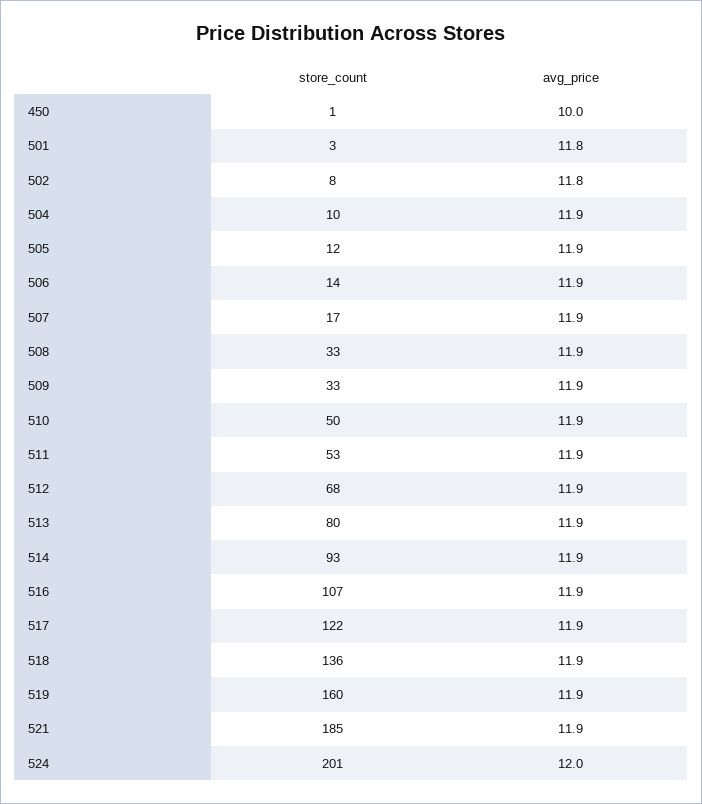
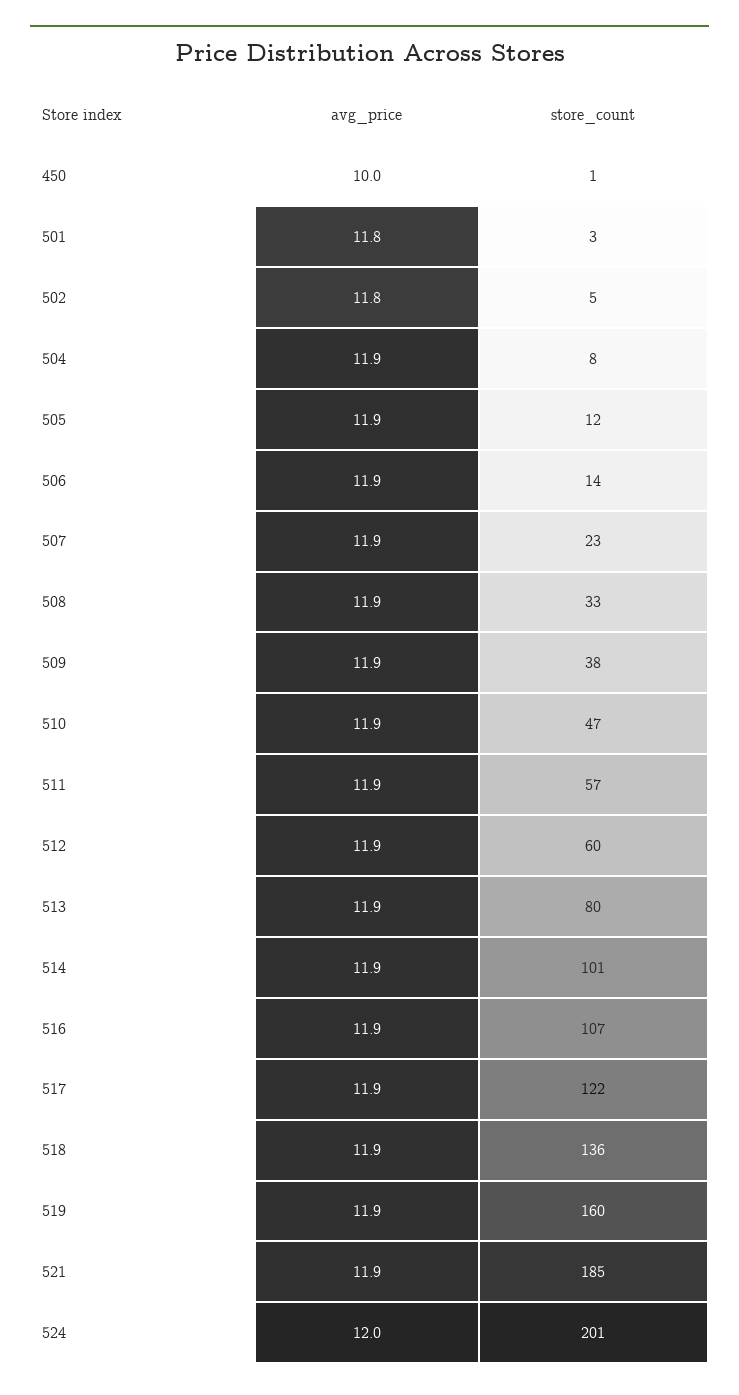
  {
    "store_count": {
      "450": 1,
      "501": 3,
-     "502": 8,
+     "502": 5,
-     "504": 10,
+     "504": 8,
      "505": 12,
      "506": 14,
-     "507": 17,
+     "507": 23,
      "508": 33,
-     "509": 33,
+     "509": 38,
-     "510": 50,
+     "510": 47,
-     "511": 53,
+     "511": 57,
-     "512": 68,
+     "512": 60,
      "513": 80,
-     "514": 93,
+     "514": 101,
      "516": 107,
      "517": 122,
      "518": 136,
      "519": 160,
      "521": 185,
      "524": 201
    },
    "avg_price": {
      "450": 10,
      "501": 11.8,
      "502": 11.8,
      "504": 11.9,
      "505": 11.9,
      "506": 11.9,
      "507": 11.9,
      "508": 11.9,
      "509": 11.9,
      "510": 11.9,
      "511": 11.9,
      "512": 11.9,
      "513": 11.9,
      "514": 11.9,
      "516": 11.9,
      "517": 11.9,
      "518": 11.9,
      "519": 11.9,
      "521": 11.9,
      "524": 12
    }
  }

